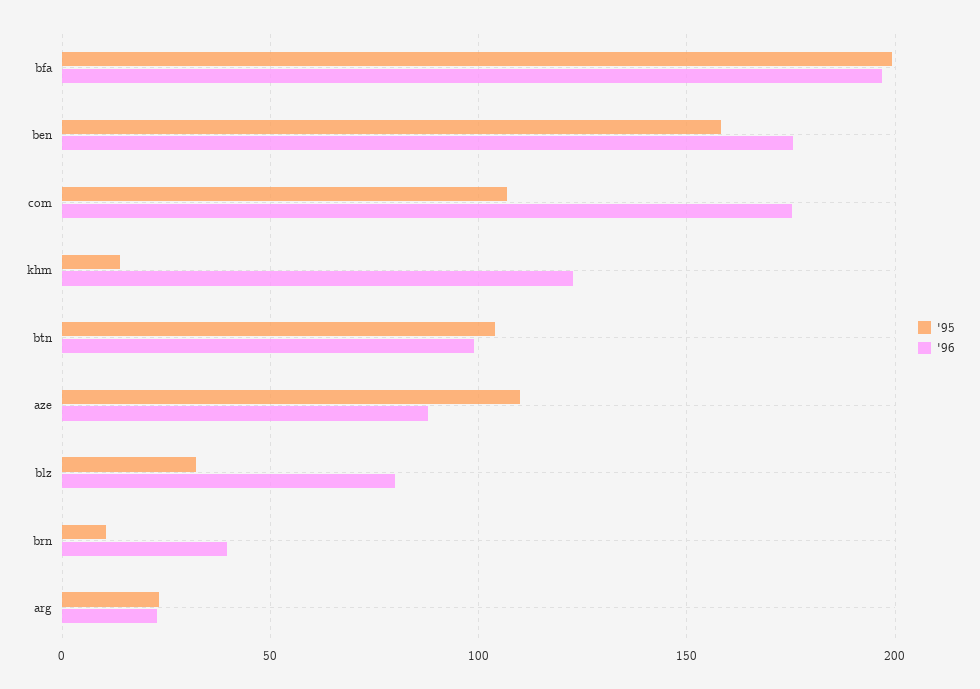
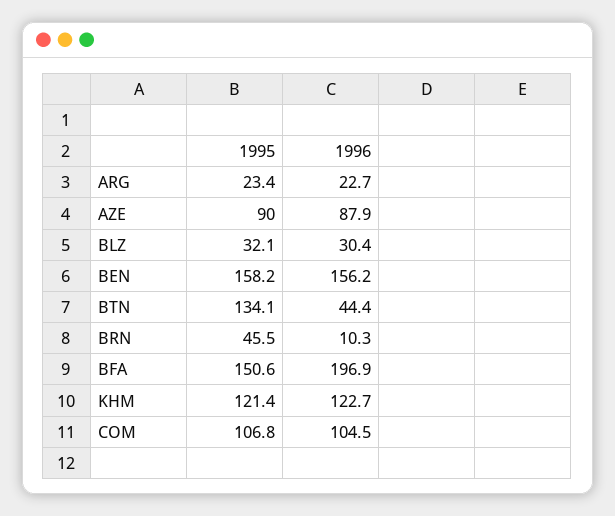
  {
    "'95": {
-     "bfa": 200,
+     "bfa": 150.6,
      "ben": 158.2,
      "com": 106.8,
-     "khm": 15,
+     "khm": 121.4,
-     "btn": 105,
+     "btn": 134.1,
-     "aze": 110,
+     "aze": 90,
      "blz": 32.1,
-     "brn": 10,
+     "brn": 45.5,
      "arg": 23.4
    },
    "'96": {
      "bfa": 196.9,
-     "ben": 175,
+     "ben": 156.2,
-     "com": 175,
+     "com": 104.5,
      "khm": 122.7,
-     "btn": 100,
+     "btn": 44.4,
      "aze": 87.9,
-     "blz": 80,
+     "blz": 30.4,
-     "brn": 40,
+     "brn": 10.3,
      "arg": 22.7
    }
  }

